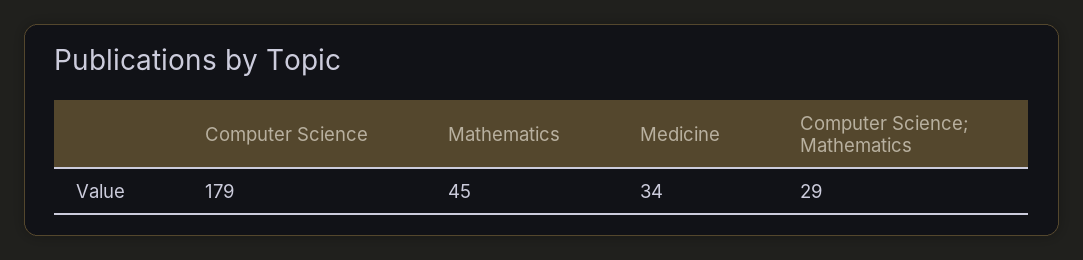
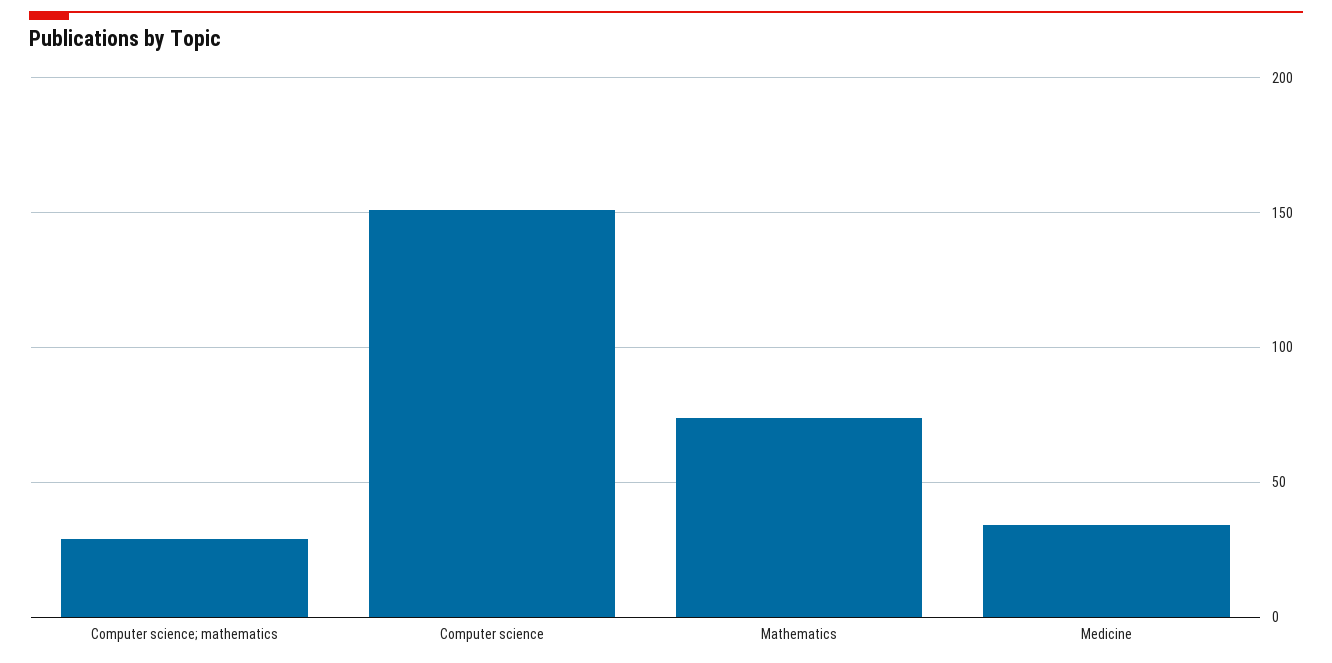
  {
-   "Computer Science": 179,
+   "Computer Science": 150,
-   "Mathematics": 45,
+   "Mathematics": 75,
    "Medicine": 34,
    "Computer Science; Mathematics": 29
  }

